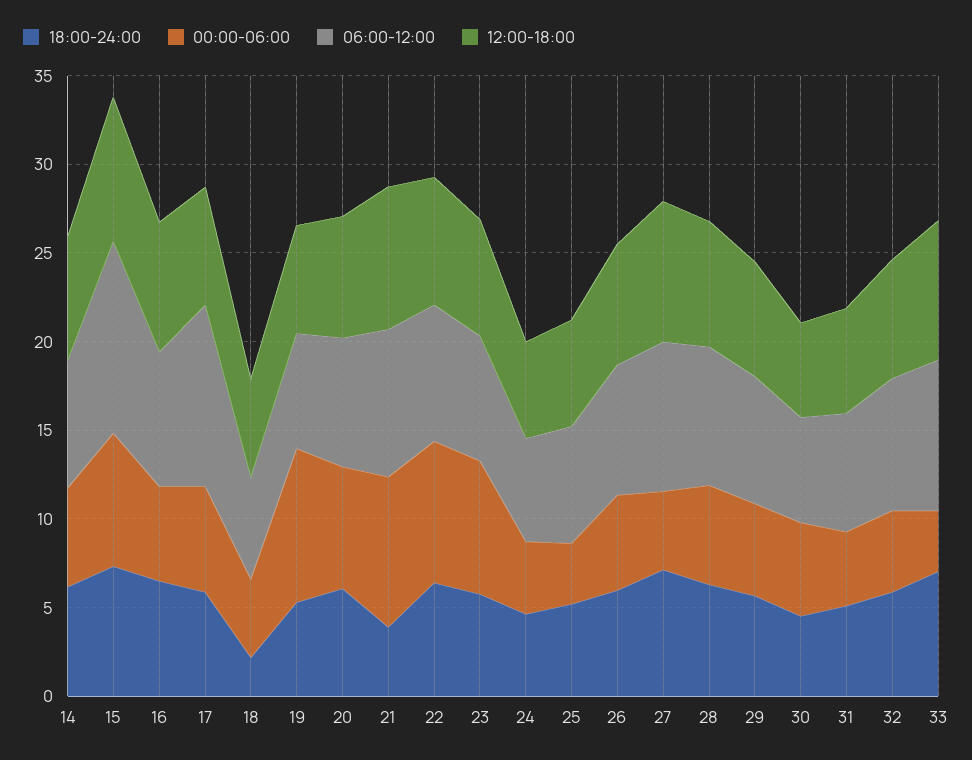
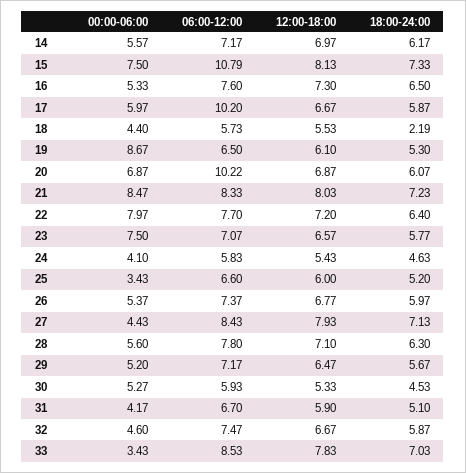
  {
    "18:00-24:00": {
      "14": 6.17,
      "15": 7.33,
      "16": 6.5,
      "17": 5.87,
      "18": 2.19,
      "19": 5.3,
      "20": 6.07,
-     "21": 4,
+     "21": 7.23,
      "22": 6.4,
      "23": 5.77,
      "24": 4.63,
      "25": 5.2,
      "26": 5.97,
      "27": 7.13,
      "28": 6.3,
      "29": 5.67,
      "30": 4.53,
      "31": 5.1,
      "32": 5.87,
      "33": 7.03
    },
    "00:00-06:00": {
      "14": 5.57,
      "15": 7.5,
      "16": 5.33,
      "17": 5.97,
      "18": 4.4,
      "19": 8.67,
      "20": 6.87,
      "21": 8.47,
      "22": 7.97,
      "23": 7.5,
      "24": 4.1,
      "25": 3.43,
      "26": 5.37,
      "27": 4.43,
      "28": 5.6,
      "29": 5.2,
      "30": 5.27,
      "31": 4.17,
      "32": 4.6,
      "33": 3.43
    },
    "06:00-12:00": {
      "14": 7.17,
      "15": 10.79,
      "16": 7.6,
      "17": 10.2,
      "18": 5.73,
      "19": 6.5,
-     "20": 7,
+     "20": 10.22,
      "21": 8.33,
      "22": 7.7,
      "23": 7.07,
      "24": 5.83,
      "25": 6.6,
      "26": 7.37,
      "27": 8.43,
      "28": 7.8,
      "29": 7.17,
      "30": 5.93,
      "31": 6.7,
      "32": 7.47,
      "33": 8.53
    },
    "12:00-18:00": {
      "14": 6.97,
      "15": 8.13,
      "16": 7.3,
      "17": 6.67,
      "18": 5.53,
      "19": 6.1,
      "20": 6.87,
      "21": 8.03,
      "22": 7.2,
      "23": 6.57,
      "24": 5.43,
      "25": 6,
      "26": 6.77,
      "27": 7.93,
      "28": 7.1,
      "29": 6.47,
      "30": 5.33,
      "31": 5.9,
      "32": 6.67,
      "33": 7.83
    }
  }

